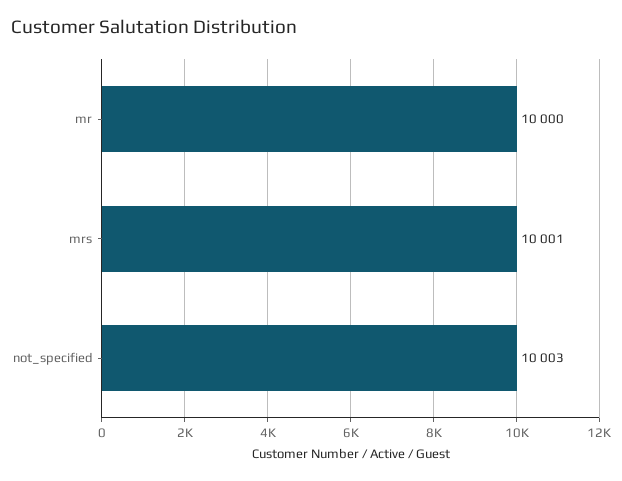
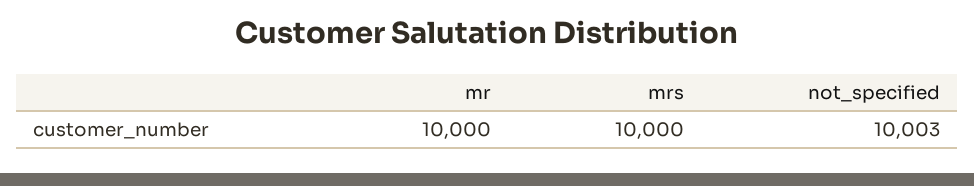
  {
    "mr": 10000,
-   "mrs": 10001,
+   "mrs": 10000,
    "not_specified": 10003
  }

